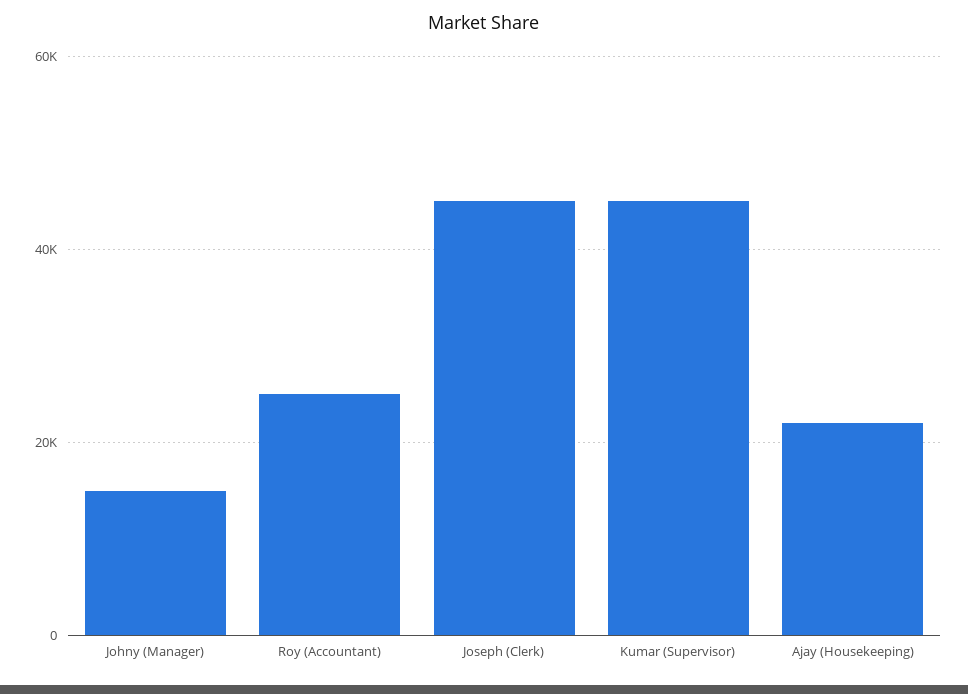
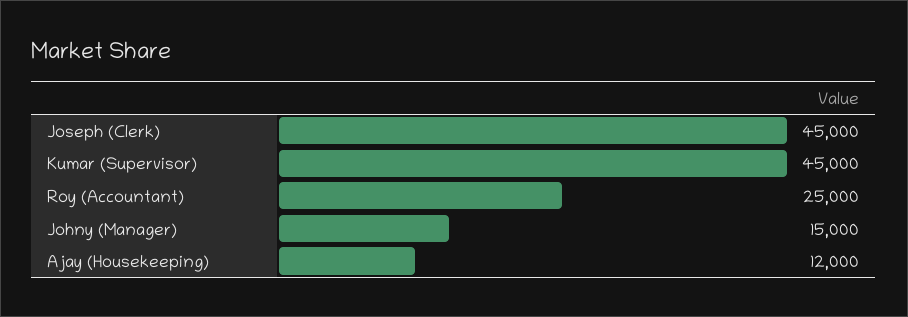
  {
    "Johny (Manager)": 15000,
    "Roy (Accountant)": 25000,
    "Joseph (Clerk)": 45000,
    "Kumar (Supervisor)": 45000,
-   "Ajay (Housekeeping)": 22000
+   "Ajay (Housekeeping)": 12000
  }

